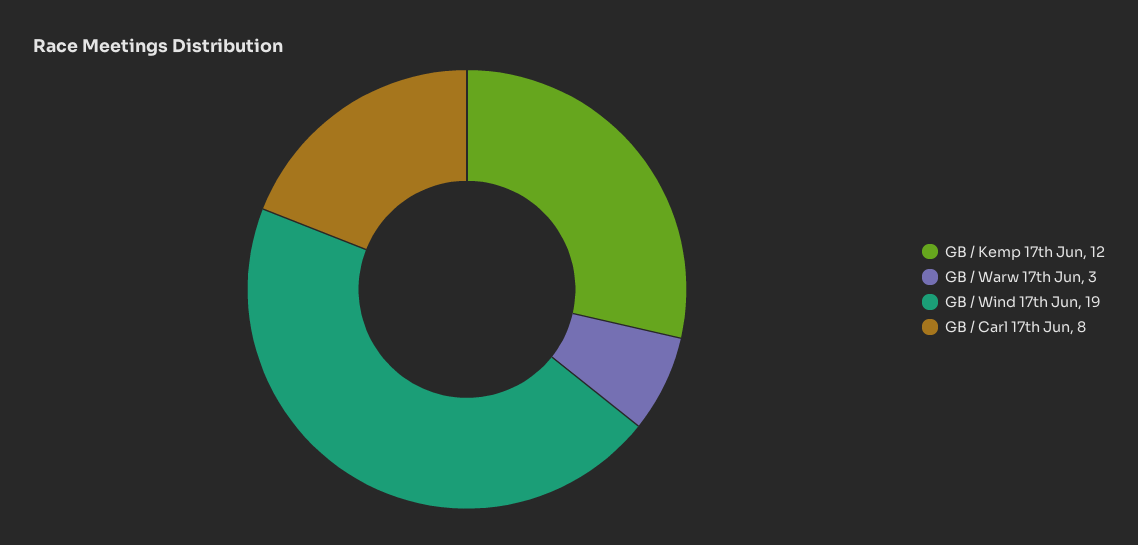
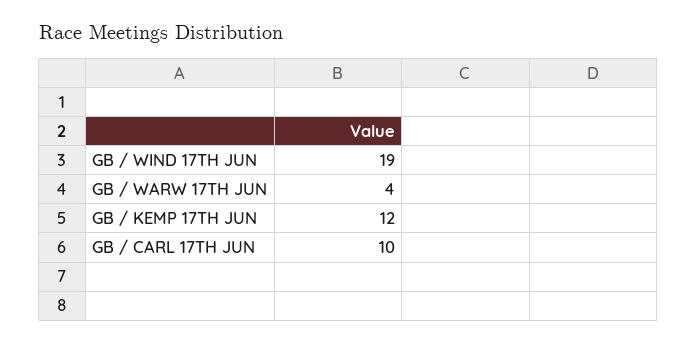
  {
    "GB / Kemp 17th Jun": 12,
-   "GB / Warw 17th Jun": 3,
+   "GB / Warw 17th Jun": 4,
    "GB / Wind 17th Jun": 19,
-   "GB / Carl 17th Jun": 8
+   "GB / Carl 17th Jun": 10
  }

